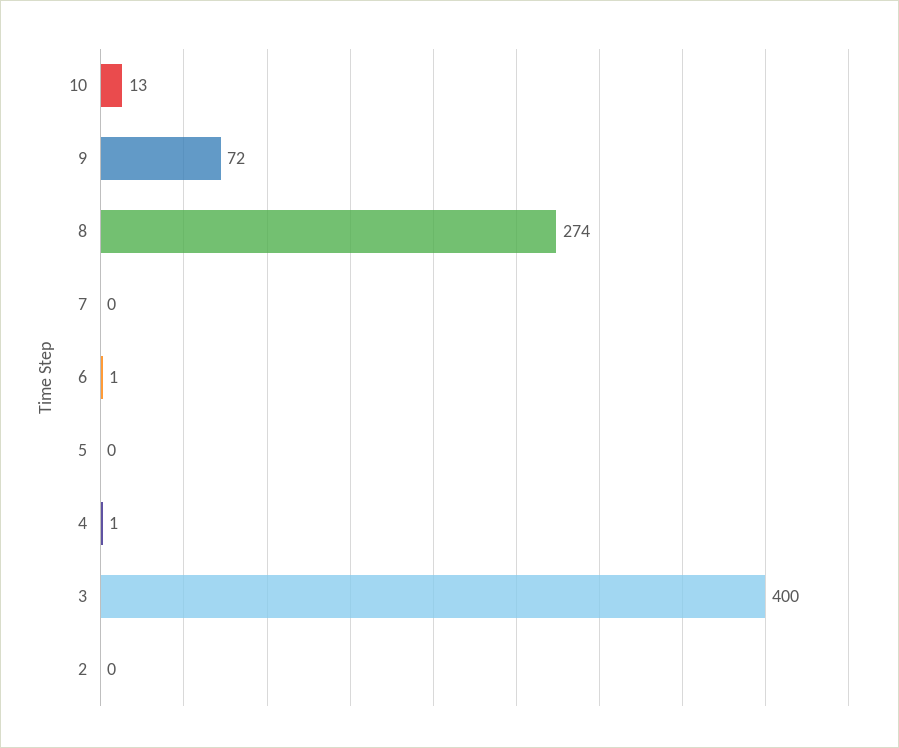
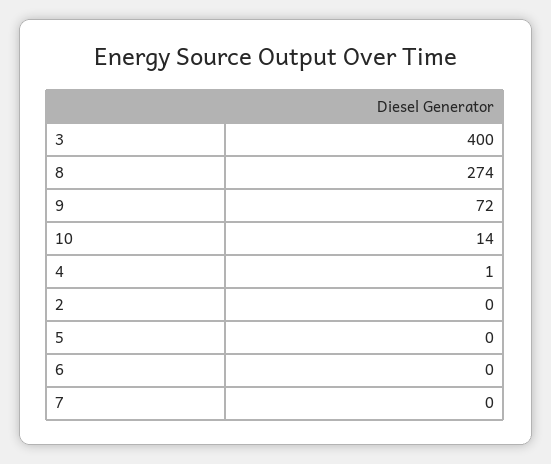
  {
-   "10": 13,
+   "10": 14,
    "9": 72,
    "8": 274,
    "7": 0,
-   "6": 1,
+   "6": 0,
    "5": 0,
    "4": 1,
    "3": 400,
    "2": 0
  }

